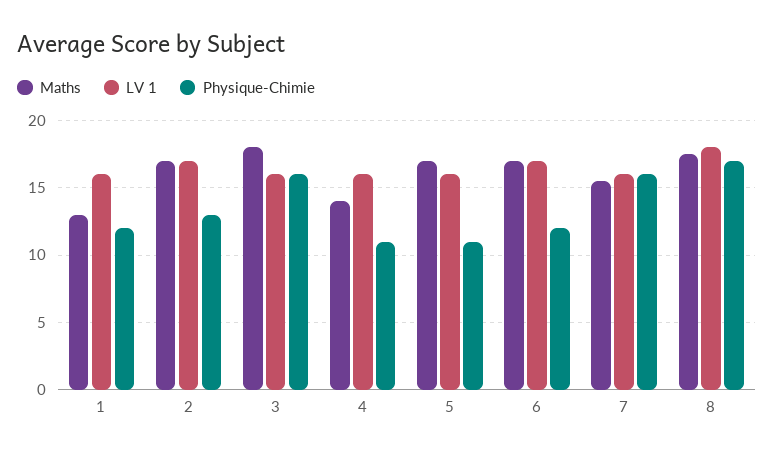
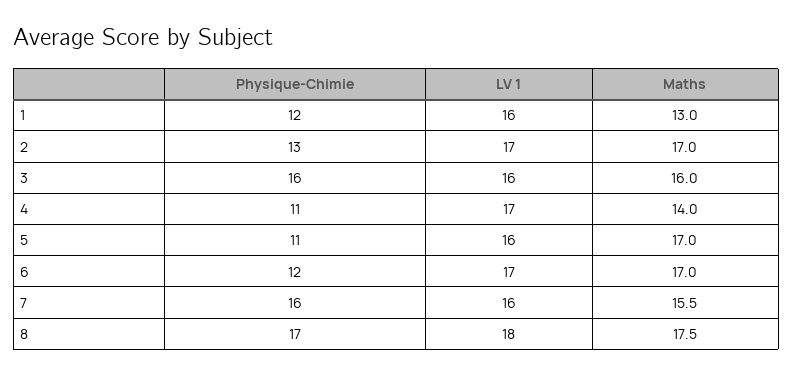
  {
    "Maths": {
      "1": 13,
      "2": 17,
-     "3": 18,
+     "3": 16,
      "4": 14,
      "5": 17,
      "6": 17,
      "7": 15.5,
      "8": 17.5
    },
    "LV 1": {
      "1": 16,
      "2": 17,
      "3": 16,
-     "4": 16,
+     "4": 17,
      "5": 16,
      "6": 17,
      "7": 16,
      "8": 18
    },
    "Physique-Chimie": {
      "1": 12,
      "2": 13,
      "3": 16,
      "4": 11,
      "5": 11,
      "6": 12,
      "7": 16,
      "8": 17
    }
  }

